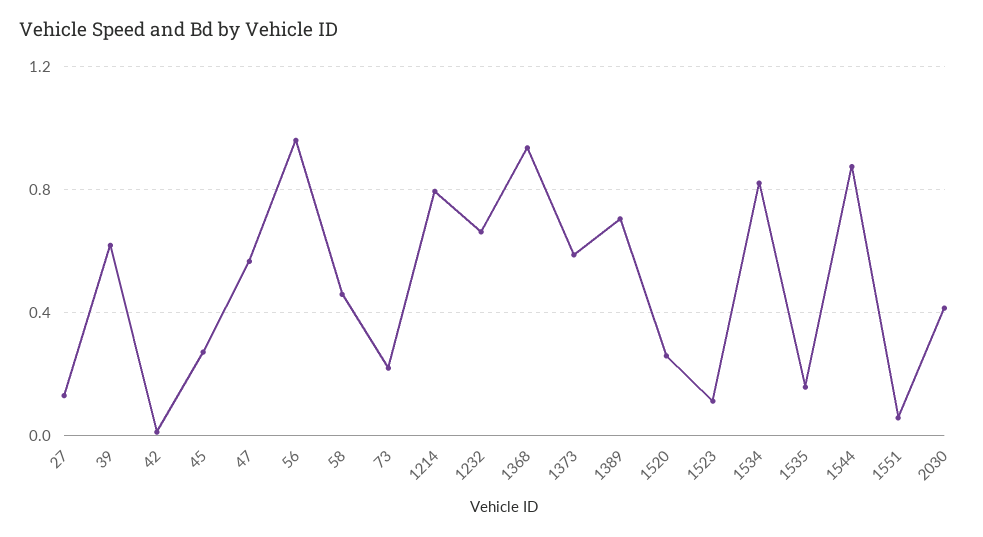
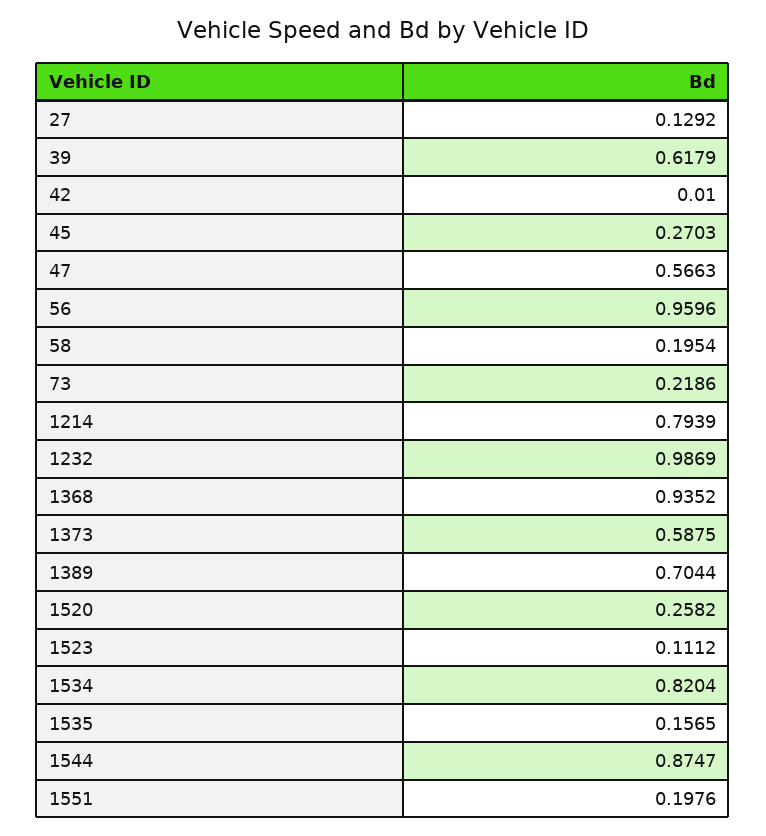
  {
    "27": 0.1292,
    "39": 0.6179,
    "42": 0.01,
    "45": 0.2703,
    "47": 0.5663,
    "56": 0.9596,
-   "58": 0.45,
+   "58": 0.1954,
    "73": 0.2186,
    "1214": 0.7939,
-   "1232": 0.65,
+   "1232": 0.9869,
    "1368": 0.9352,
    "1373": 0.5875,
    "1389": 0.7044,
    "1520": 0.2582,
    "1523": 0.1112,
    "1534": 0.8204,
    "1535": 0.1565,
    "1544": 0.8747,
-   "1551": 0.05,
+   "1551": 0.1976
-   "2030": 0.4
  }

